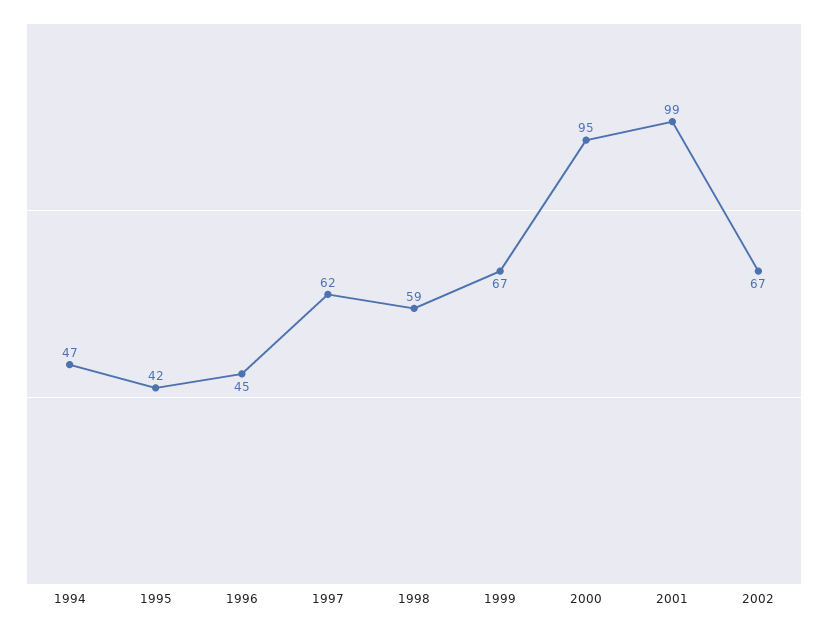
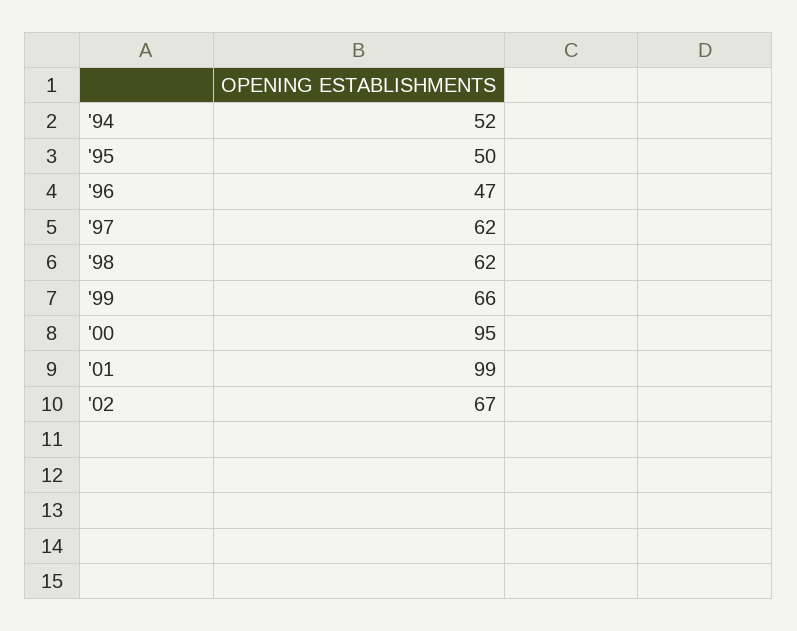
  {
-   "1994": 47,
+   "1994": 52,
-   "1995": 42,
+   "1995": 50,
-   "1996": 45,
+   "1996": 47,
    "1997": 62,
-   "1998": 59,
+   "1998": 62,
-   "1999": 67,
+   "1999": 66,
    "2000": 95,
    "2001": 99,
    "2002": 67
  }

